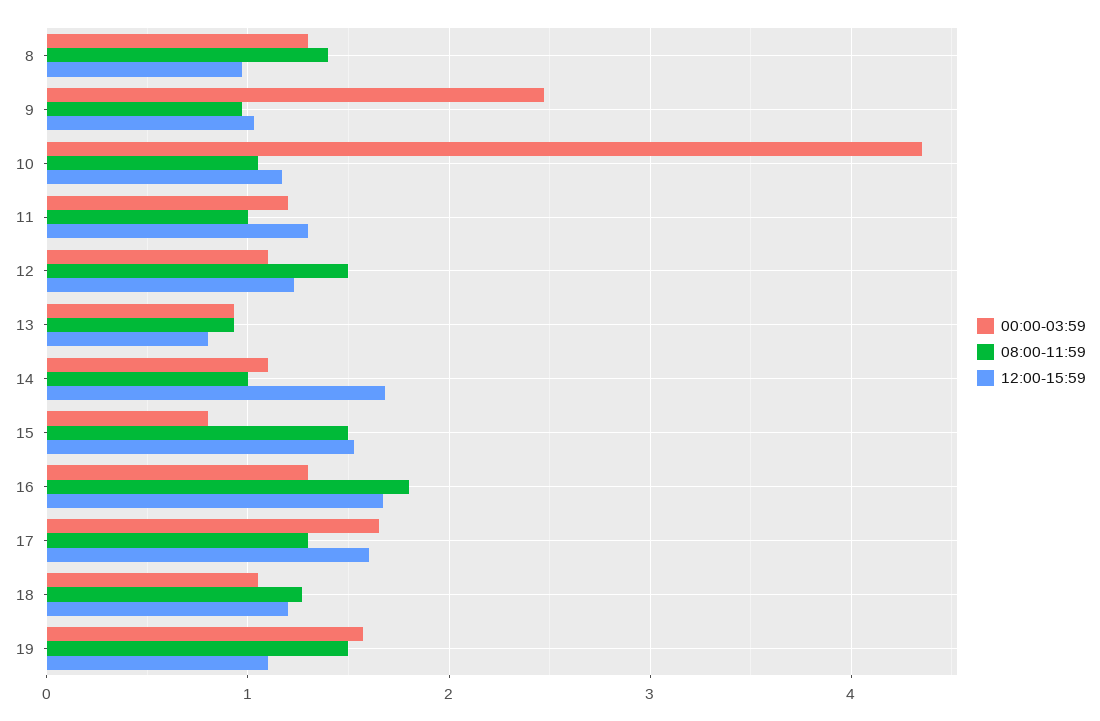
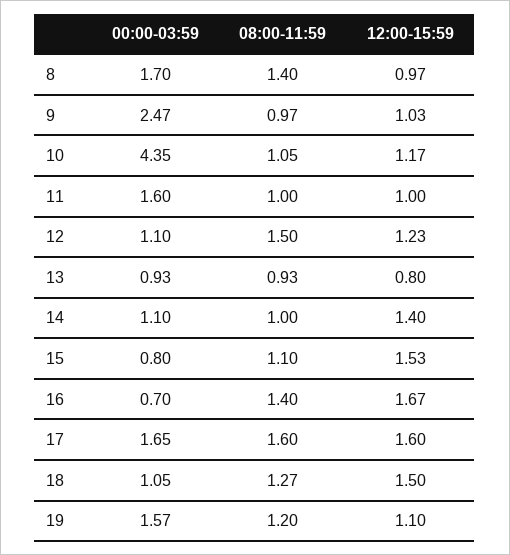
  {
    "00:00-03:59": {
-     "8": 1.3,
+     "8": 1.7,
      "9": 2.47,
      "10": 4.35,
-     "11": 1.2,
+     "11": 1.6,
      "12": 1.1,
      "13": 0.93,
      "14": 1.1,
      "15": 0.8,
-     "16": 1.3,
+     "16": 0.7,
      "17": 1.65,
      "18": 1.05,
      "19": 1.57
    },
    "08:00-11:59": {
      "8": 1.4,
      "9": 0.97,
      "10": 1.05,
      "11": 1,
      "12": 1.5,
      "13": 0.93,
      "14": 1,
-     "15": 1.5,
+     "15": 1.1,
-     "16": 1.8,
+     "16": 1.4,
-     "17": 1.3,
+     "17": 1.6,
      "18": 1.27,
-     "19": 1.5
+     "19": 1.2
    },
    "12:00-15:59": {
      "8": 0.97,
      "9": 1.03,
      "10": 1.17,
-     "11": 1.3,
+     "11": 1,
      "12": 1.23,
      "13": 0.8,
-     "14": 1.7,
+     "14": 1.4,
      "15": 1.53,
      "16": 1.67,
      "17": 1.6,
-     "18": 1.2,
+     "18": 1.5,
      "19": 1.1
    }
  }

